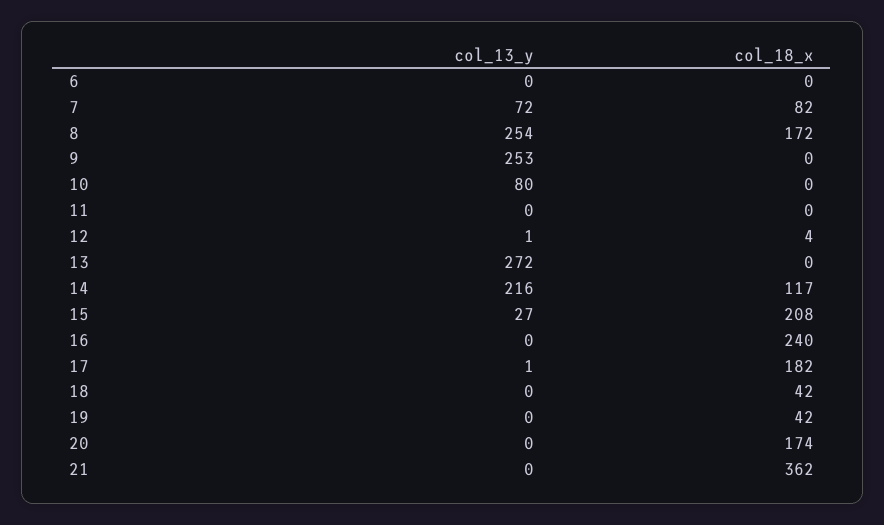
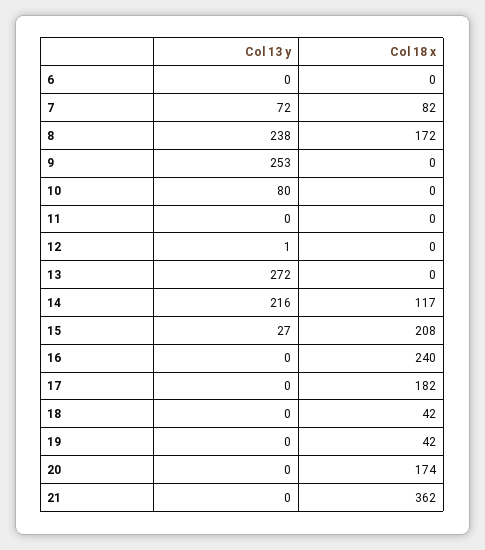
  {
    "col_13_y": {
      "6": 0,
      "7": 72,
-     "8": 254,
+     "8": 238,
      "9": 253,
      "10": 80,
      "11": 0,
      "12": 1,
      "13": 272,
      "14": 216,
      "15": 27,
      "16": 0,
-     "17": 1,
+     "17": 0,
      "18": 0,
      "19": 0,
      "20": 0,
      "21": 0
    },
    "col_18_x": {
      "6": 0,
      "7": 82,
      "8": 172,
      "9": 0,
      "10": 0,
      "11": 0,
-     "12": 4,
+     "12": 0,
      "13": 0,
      "14": 117,
      "15": 208,
      "16": 240,
      "17": 182,
      "18": 42,
      "19": 42,
      "20": 174,
      "21": 362
    }
  }

